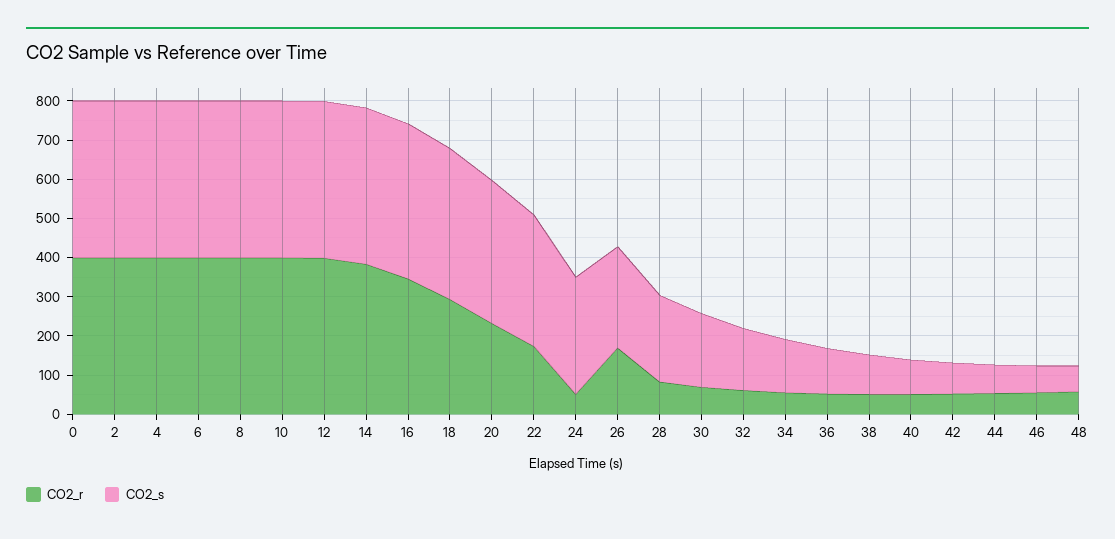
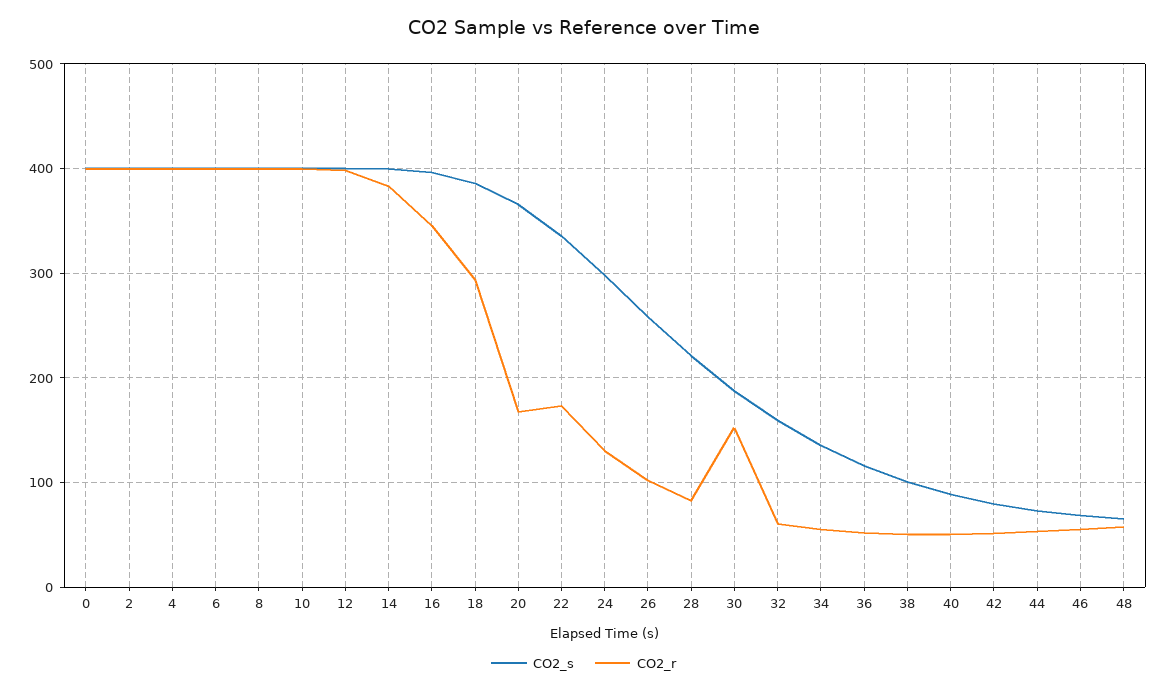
  {
    "CO2_r": {
      "0": 400,
      "2": 400,
      "4": 400,
      "6": 400,
      "8": 400,
      "10": 400,
      "12": 400,
      "14": 380,
      "16": 350,
      "18": 290,
-     "20": 225,
+     "20": 170,
      "22": 170,
-     "24": 50,
+     "24": 130,
-     "26": 175,
+     "26": 100,
      "28": 80,
-     "30": 75,
+     "30": 150,
      "32": 60,
      "34": 60,
      "36": 50,
      "38": 50,
      "40": 50,
      "42": 50,
      "44": 50,
      "46": 60,
      "48": 60
    },
    "CO2_s": {
      "0": 400,
      "2": 400,
      "4": 400,
      "6": 400,
      "8": 400,
      "10": 400,
      "12": 400,
      "14": 400,
      "16": 400,
      "18": 390,
      "20": 370,
      "22": 340,
      "24": 300,
      "26": 260,
      "28": 220,
      "30": 190,
      "32": 160,
      "34": 140,
      "36": 120,
      "38": 100,
      "40": 90,
      "42": 80,
      "44": 70,
      "46": 70,
      "48": 70
    }
  }

